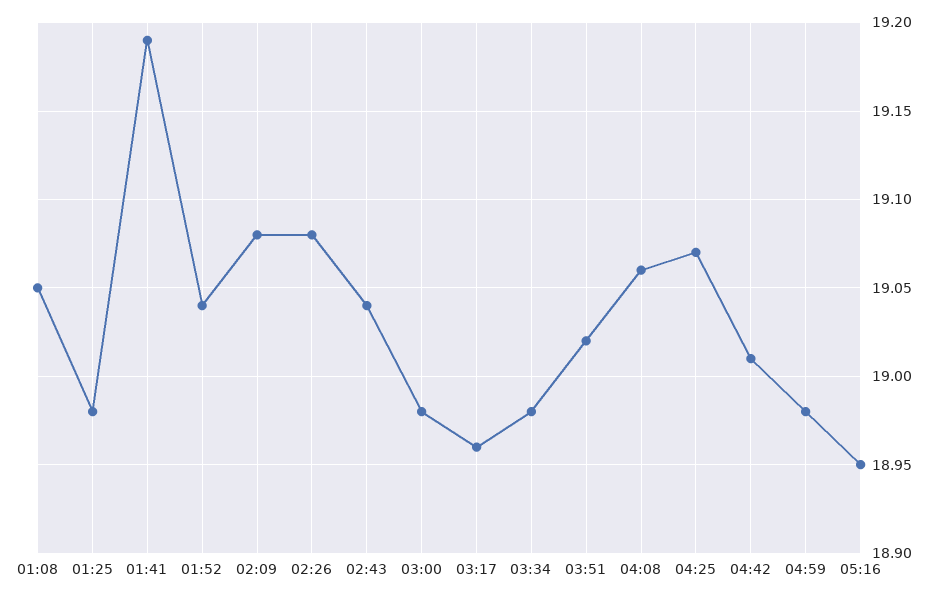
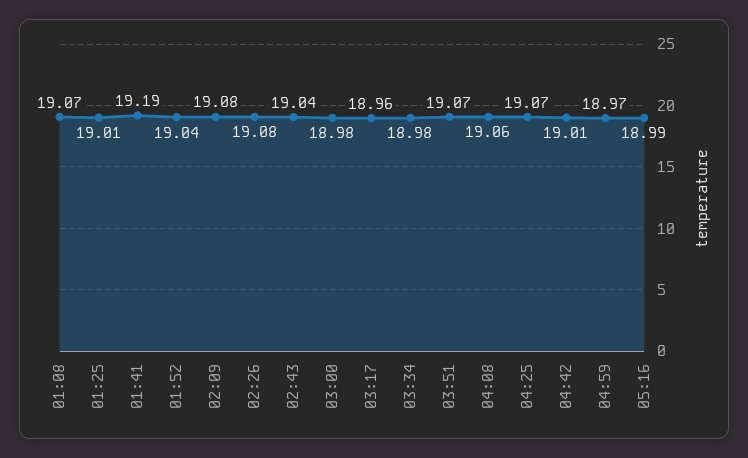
  {
-   "01:08": 19.05,
+   "01:08": 19.07,
-   "01:25": 18.98,
+   "01:25": 19.01,
    "01:41": 19.19,
    "01:52": 19.04,
    "02:09": 19.08,
    "02:26": 19.08,
    "02:43": 19.04,
    "03:00": 18.98,
    "03:17": 18.96,
    "03:34": 18.98,
-   "03:51": 19.02,
+   "03:51": 19.07,
    "04:08": 19.06,
    "04:25": 19.07,
    "04:42": 19.01,
-   "04:59": 18.98,
+   "04:59": 18.97,
-   "05:16": 18.95
+   "05:16": 18.99
  }

